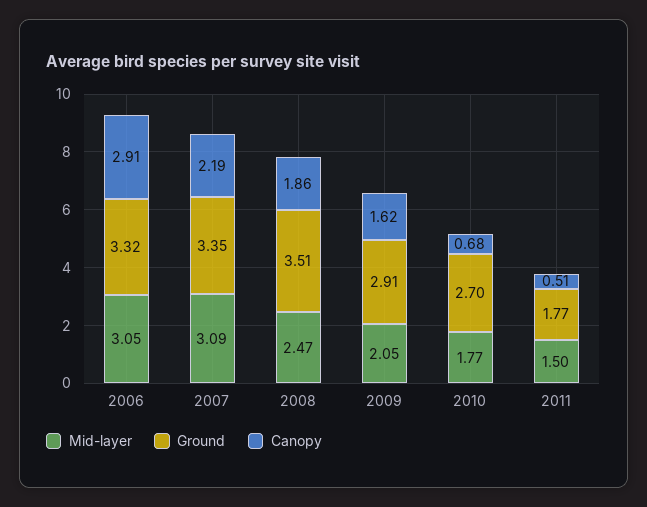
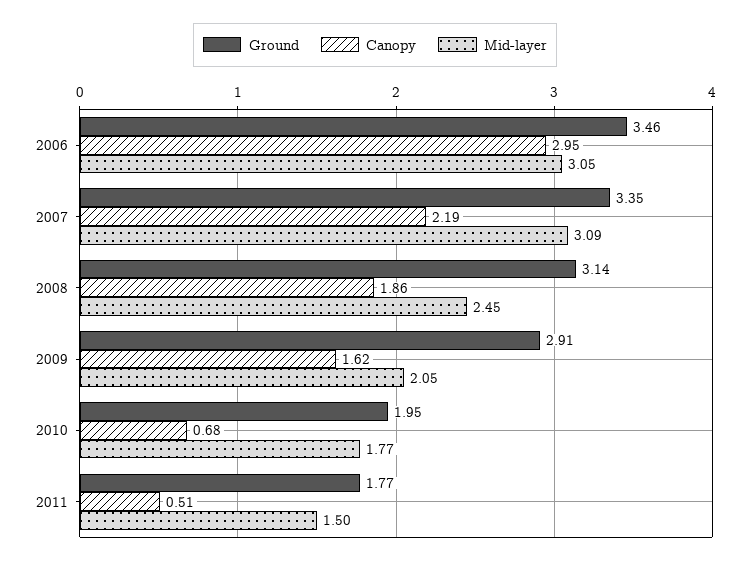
  {
    "Mid-layer": {
      "2006": 3.05,
      "2007": 3.09,
-     "2008": 2.47,
+     "2008": 2.45,
      "2009": 2.05,
      "2010": 1.77,
      "2011": 1.5
    },
    "Ground": {
-     "2006": 3.32,
+     "2006": 3.46,
      "2007": 3.35,
-     "2008": 3.51,
+     "2008": 3.14,
      "2009": 2.91,
-     "2010": 2.7,
+     "2010": 1.95,
      "2011": 1.77
    },
    "Canopy": {
-     "2006": 2.91,
+     "2006": 2.95,
      "2007": 2.19,
      "2008": 1.86,
      "2009": 1.62,
      "2010": 0.68,
      "2011": 0.51
    }
  }

